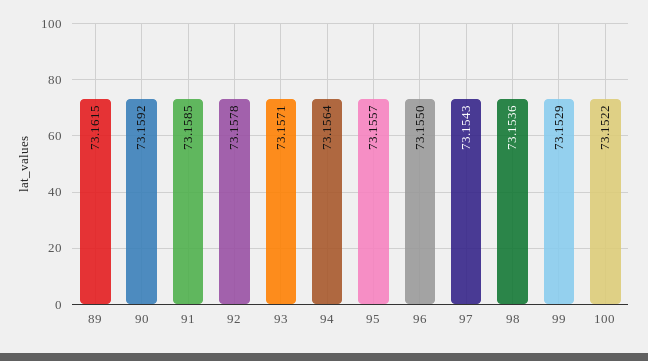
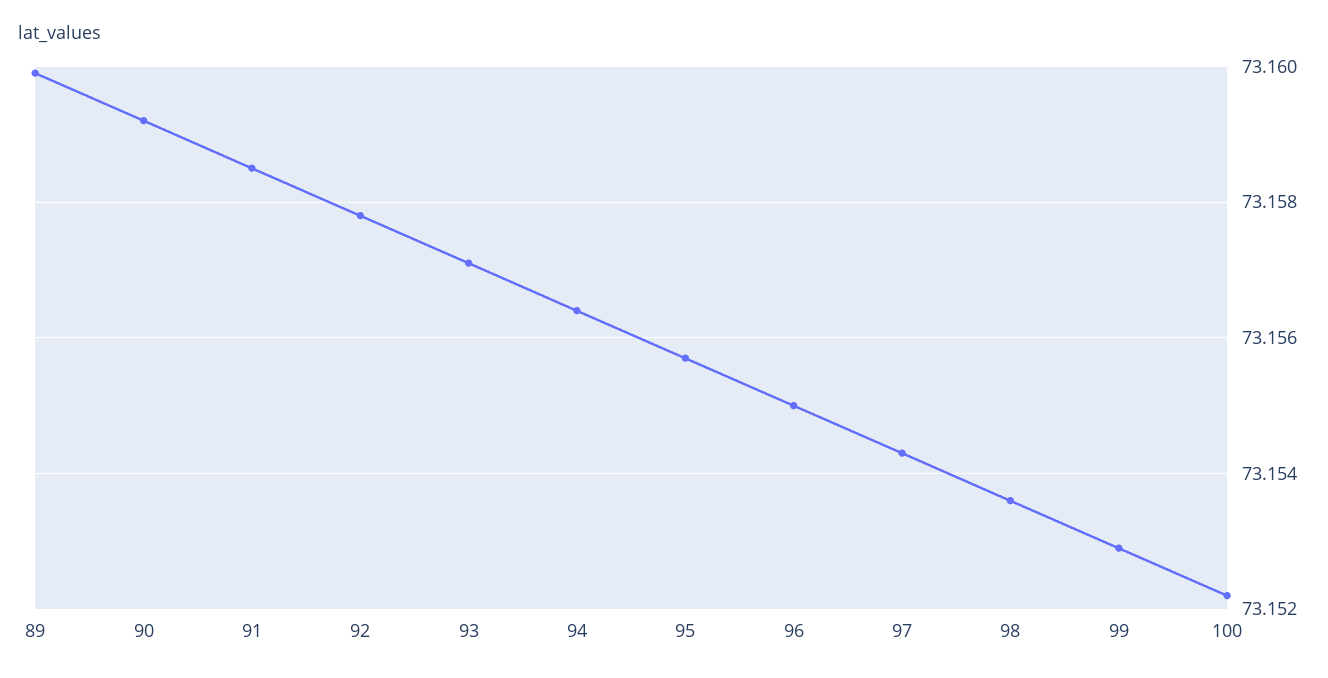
  {
-   "89": 73.1615,
+   "89": 73.16,
    "90": 73.1592,
    "91": 73.1585,
    "92": 73.1578,
    "93": 73.1571,
    "94": 73.1564,
    "95": 73.1557,
    "96": 73.155,
    "97": 73.1543,
    "98": 73.1536,
    "99": 73.1529,
    "100": 73.1522
  }

